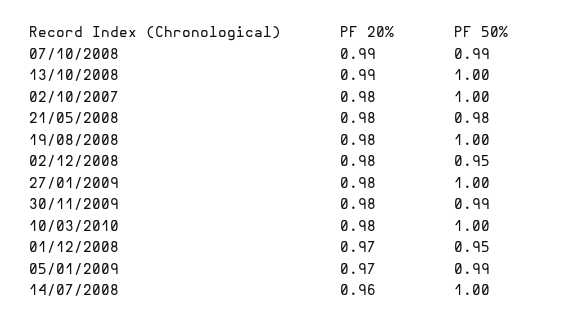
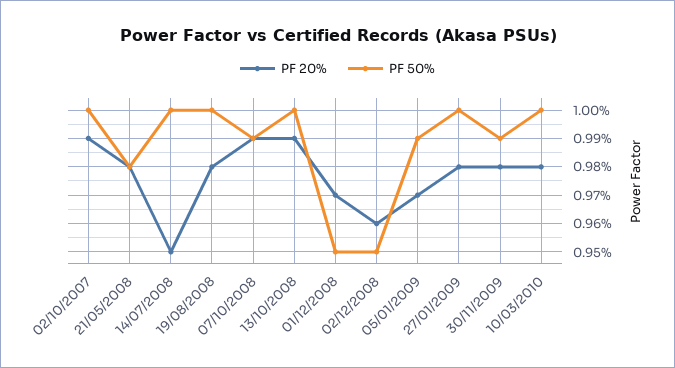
  {
    "PF 20%": {
      "07/10/2008": 0.99,
      "13/10/2008": 0.99,
-     "02/10/2007": 0.98,
+     "02/10/2007": 0.99,
      "21/05/2008": 0.98,
      "19/08/2008": 0.98,
-     "02/12/2008": 0.98,
+     "02/12/2008": 0.96,
      "27/01/2009": 0.98,
      "30/11/2009": 0.98,
      "10/03/2010": 0.98,
      "01/12/2008": 0.97,
      "05/01/2009": 0.97,
-     "14/07/2008": 0.96
+     "14/07/2008": 0.95
    },
    "PF 50%": {
      "07/10/2008": 0.99,
      "13/10/2008": 1,
      "02/10/2007": 1,
      "21/05/2008": 0.98,
      "19/08/2008": 1,
      "02/12/2008": 0.95,
      "27/01/2009": 1,
      "30/11/2009": 0.99,
      "10/03/2010": 1,
      "01/12/2008": 0.95,
      "05/01/2009": 0.99,
      "14/07/2008": 1
    }
  }

